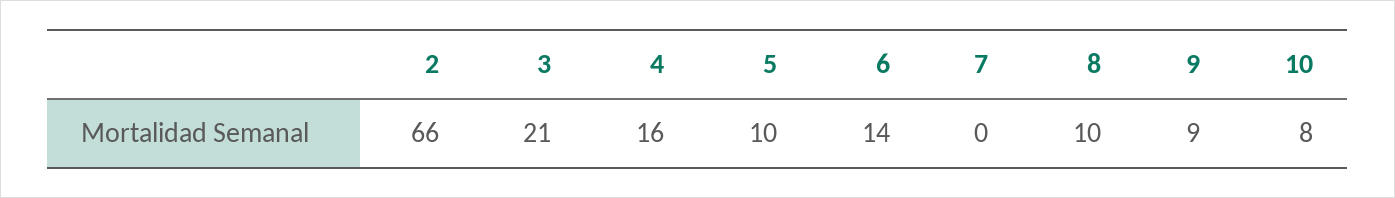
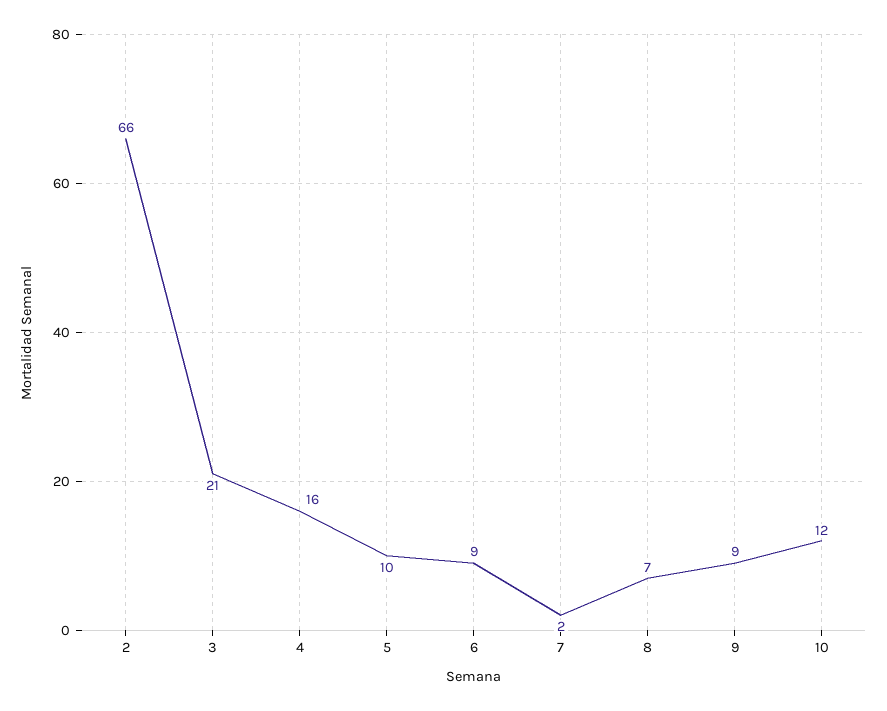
  {
    "2": 66,
    "3": 21,
    "4": 16,
    "5": 10,
-   "6": 14,
+   "6": 9,
-   "7": 0,
+   "7": 2,
-   "8": 10,
+   "8": 7,
    "9": 9,
-   "10": 8
+   "10": 12
  }

